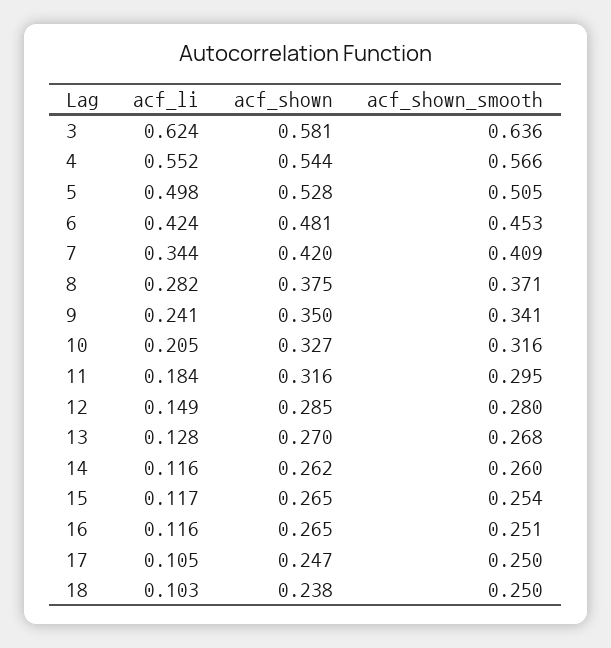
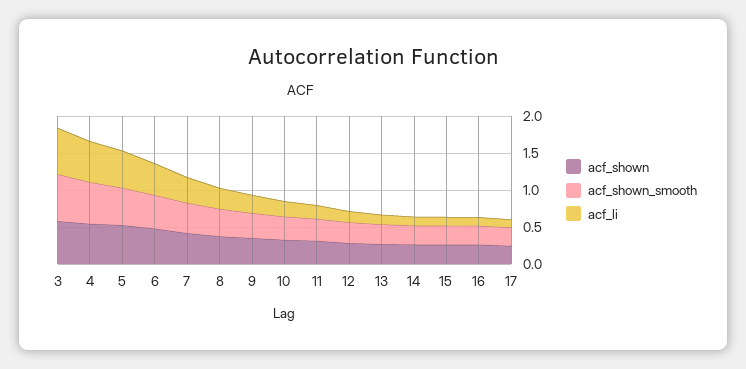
  {
    "acf_li": {
      "3": 0.624,
      "4": 0.552,
      "5": 0.498,
      "6": 0.424,
      "7": 0.344,
      "8": 0.282,
      "9": 0.241,
      "10": 0.205,
      "11": 0.184,
      "12": 0.149,
      "13": 0.128,
      "14": 0.116,
      "15": 0.117,
      "16": 0.116,
-     "17": 0.105,
+     "17": 0.105
-     "18": 0.103
    },
    "acf_shown": {
      "3": 0.581,
      "4": 0.544,
      "5": 0.528,
      "6": 0.481,
      "7": 0.42,
      "8": 0.375,
      "9": 0.35,
      "10": 0.327,
      "11": 0.316,
      "12": 0.285,
      "13": 0.27,
      "14": 0.262,
      "15": 0.265,
      "16": 0.265,
-     "17": 0.247,
+     "17": 0.247
-     "18": 0.238
    },
    "acf_shown_smooth": {
      "3": 0.636,
      "4": 0.566,
      "5": 0.505,
      "6": 0.453,
      "7": 0.409,
      "8": 0.371,
      "9": 0.341,
      "10": 0.316,
      "11": 0.295,
      "12": 0.28,
      "13": 0.268,
      "14": 0.26,
      "15": 0.254,
      "16": 0.251,
-     "17": 0.25,
+     "17": 0.25
-     "18": 0.25
    }
  }

